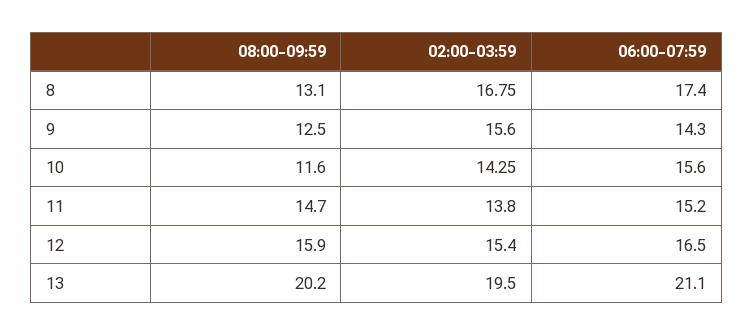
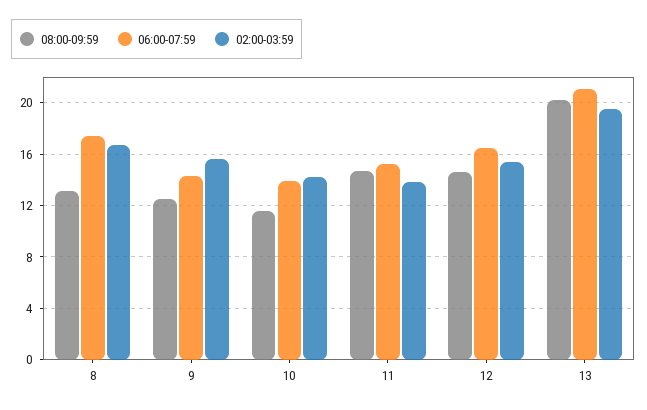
  {
    "08:00-09:59": {
      "8": 13.1,
      "9": 12.5,
      "10": 11.6,
      "11": 14.7,
-     "12": 15.9,
+     "12": 14.5,
      "13": 20.2
    },
    "02:00-03:59": {
      "8": 16.75,
      "9": 15.6,
      "10": 14.25,
      "11": 13.8,
      "12": 15.4,
      "13": 19.5
    },
    "06:00-07:59": {
      "8": 17.4,
      "9": 14.3,
-     "10": 15.6,
+     "10": 14,
      "11": 15.2,
      "12": 16.5,
      "13": 21.1
    }
  }

